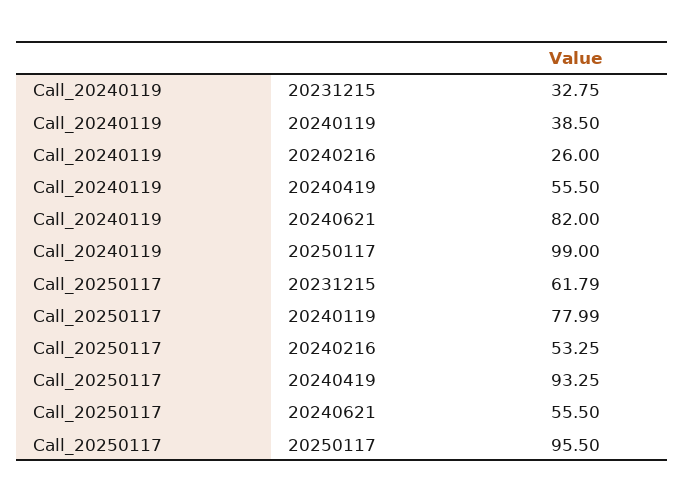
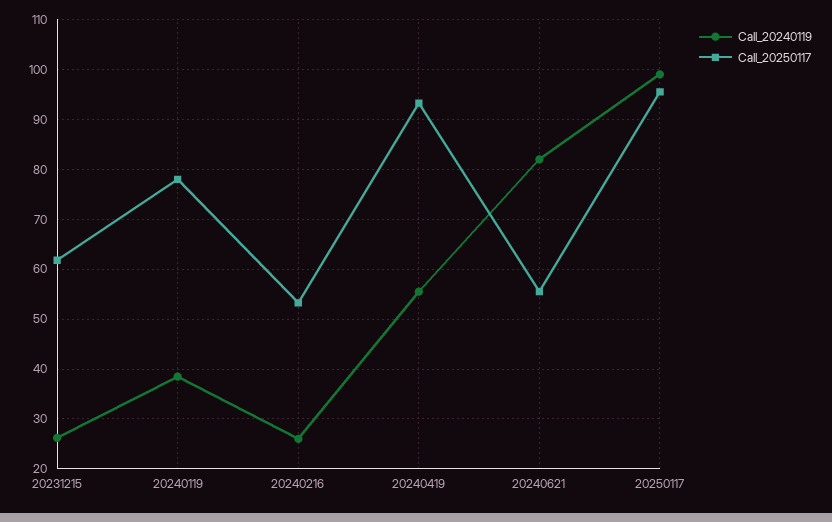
  {
    "Call_20240119": {
-     "20231215": 32.75,
+     "20231215": 26,
      "20240119": 38.5,
      "20240216": 26,
      "20240419": 55.5,
      "20240621": 82,
      "20250117": 99
    },
    "Call_20250117": {
      "20231215": 61.79,
      "20240119": 77.99,
      "20240216": 53.25,
      "20240419": 93.25,
      "20240621": 55.5,
      "20250117": 95.5
    }
  }

